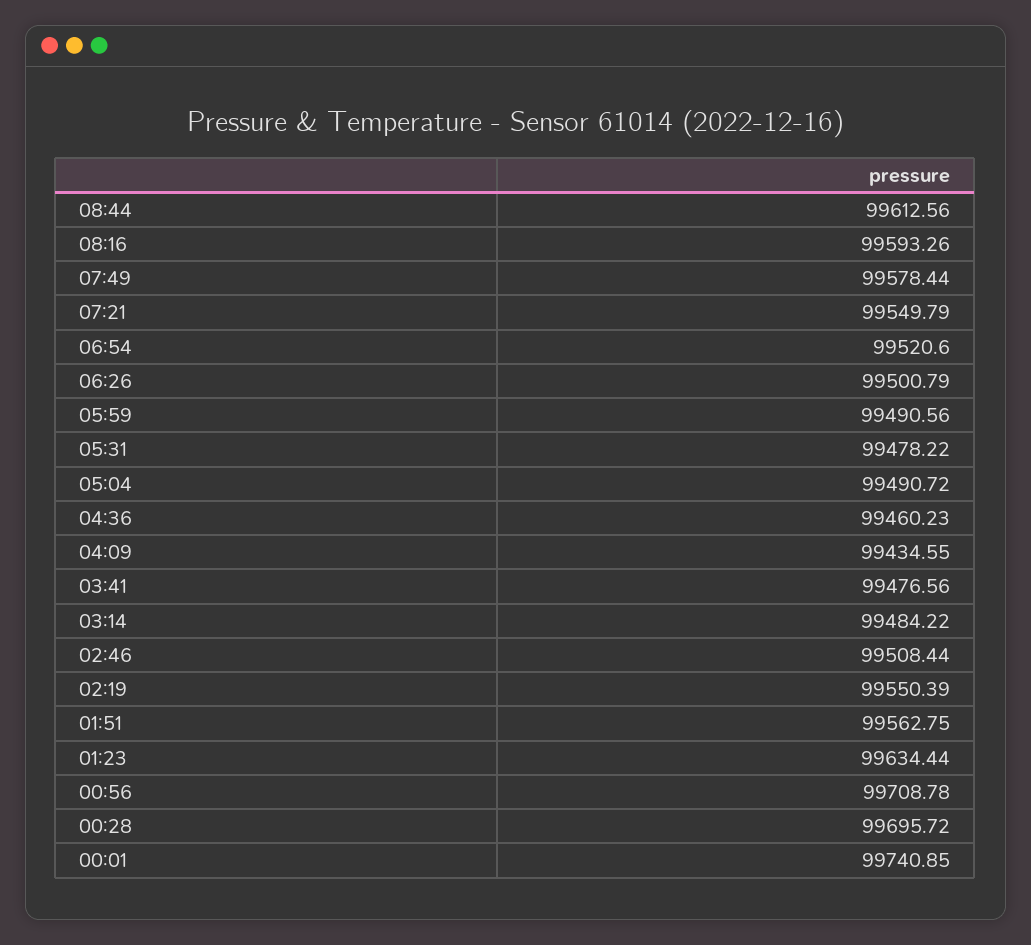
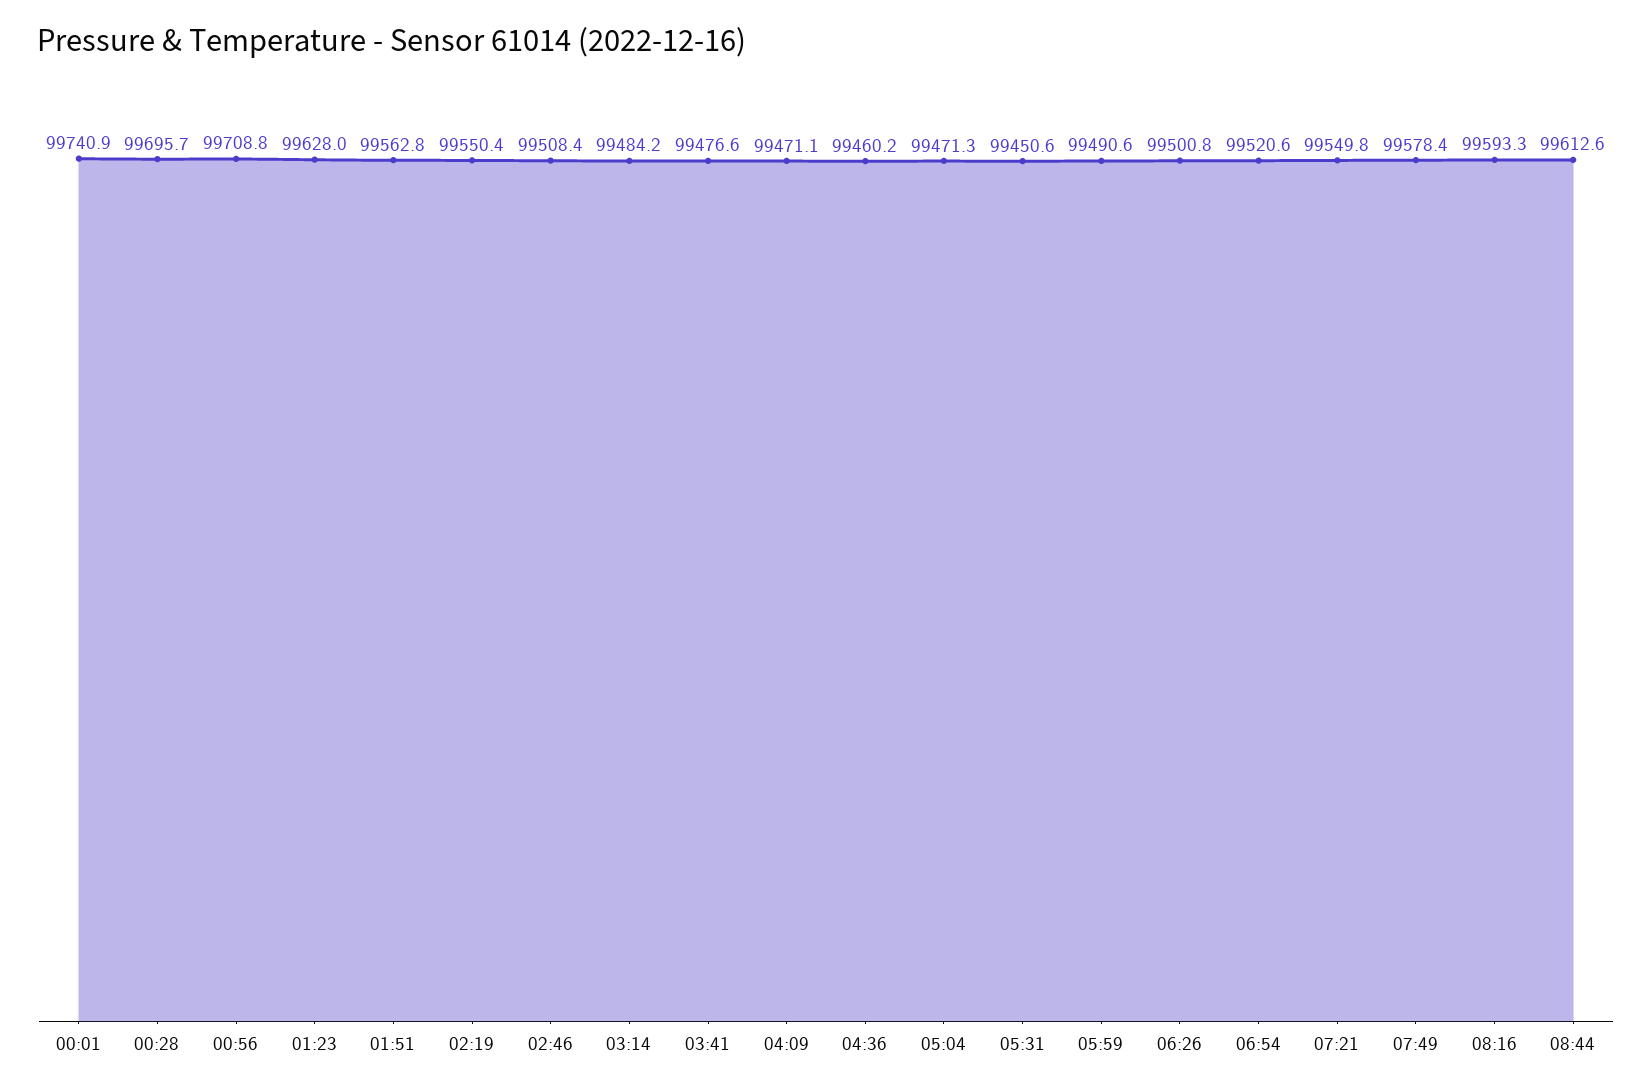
  {
    "08:44": 99612.56,
    "08:16": 99593.26,
    "07:49": 99578.44,
    "07:21": 99549.79,
    "06:54": 99520.6,
    "06:26": 99500.79,
    "05:59": 99490.56,
-   "05:31": 99478.22,
+   "05:31": 99450.6,
-   "05:04": 99490.72,
+   "05:04": 99471.3,
    "04:36": 99460.23,
-   "04:09": 99434.55,
+   "04:09": 99471.1,
    "03:41": 99476.56,
    "03:14": 99484.22,
    "02:46": 99508.44,
    "02:19": 99550.39,
    "01:51": 99562.75,
-   "01:23": 99634.44,
+   "01:23": 99628,
    "00:56": 99708.78,
    "00:28": 99695.72,
    "00:01": 99740.85
  }

